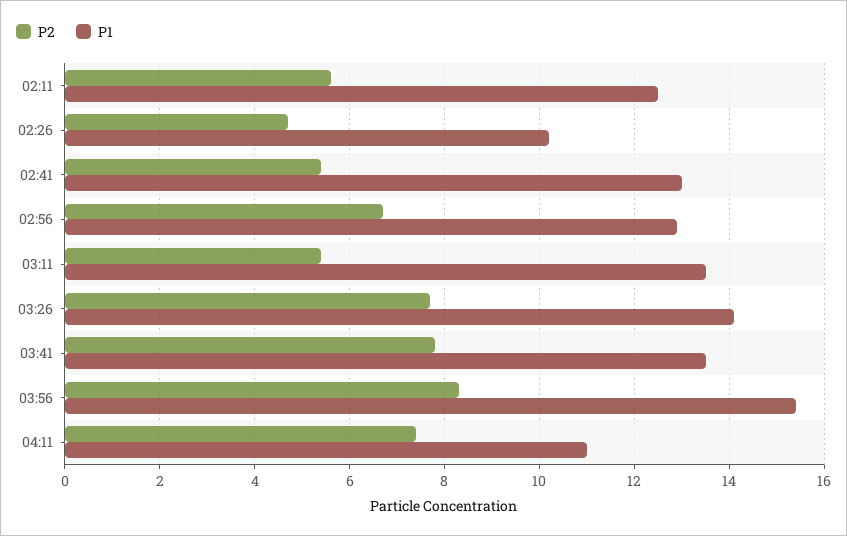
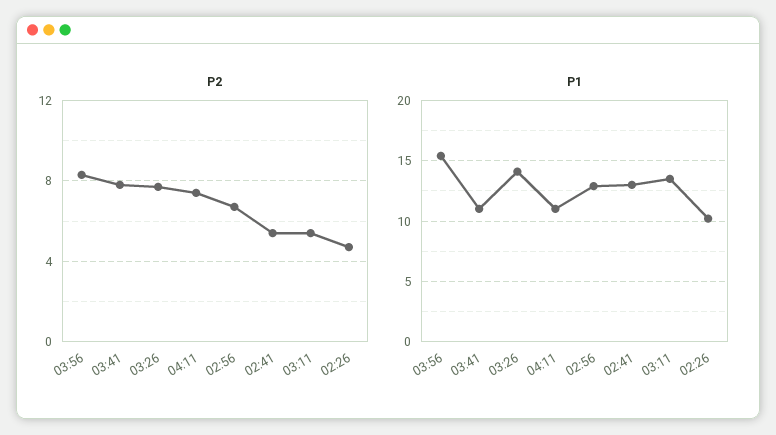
  {
    "P2": {
-     "02:11": 5.5,
      "02:26": 4.5,
      "02:41": 5.5,
      "02:56": 6.5,
      "03:11": 5.5,
      "03:26": 7.5,
      "03:41": 8,
      "03:56": 8.5,
      "04:11": 7.5
    },
    "P1": {
-     "02:11": 12.5,
      "02:26": 10,
      "02:41": 13,
      "02:56": 13,
      "03:11": 13.5,
      "03:26": 14,
-     "03:41": 13.5,
+     "03:41": 11,
      "03:56": 15.5,
      "04:11": 11
    }
  }

